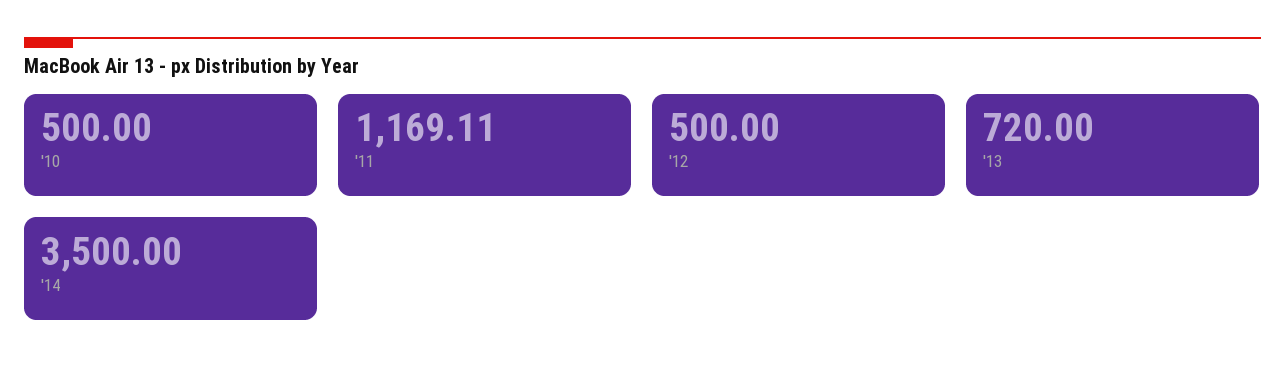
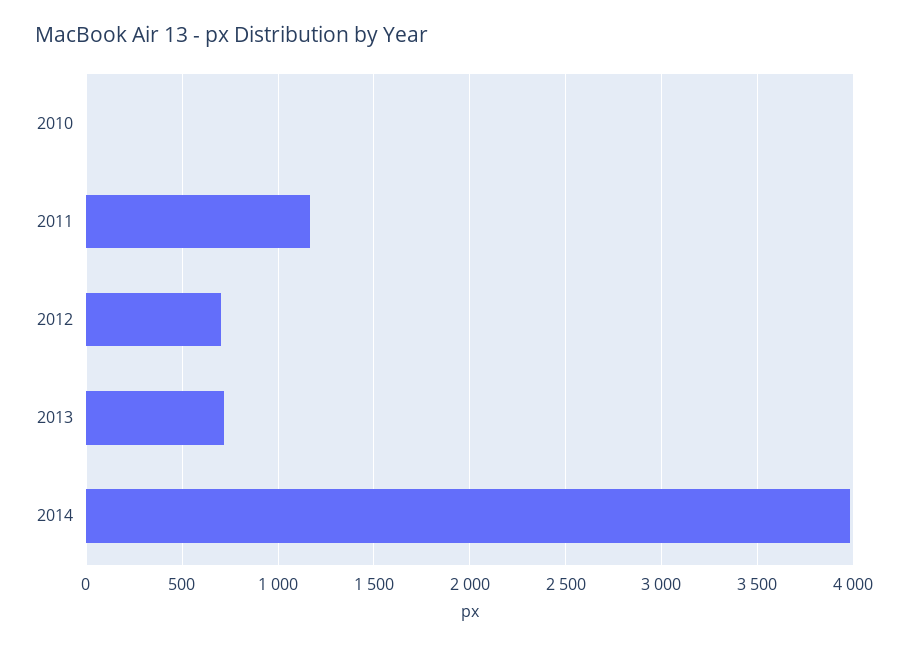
  {
-   "'10": 500,
+   "'10": 0,
    "'11": 1169.11,
-   "'12": 500,
+   "'12": 700,
    "'13": 720,
-   "'14": 3500
+   "'14": 4000
  }

